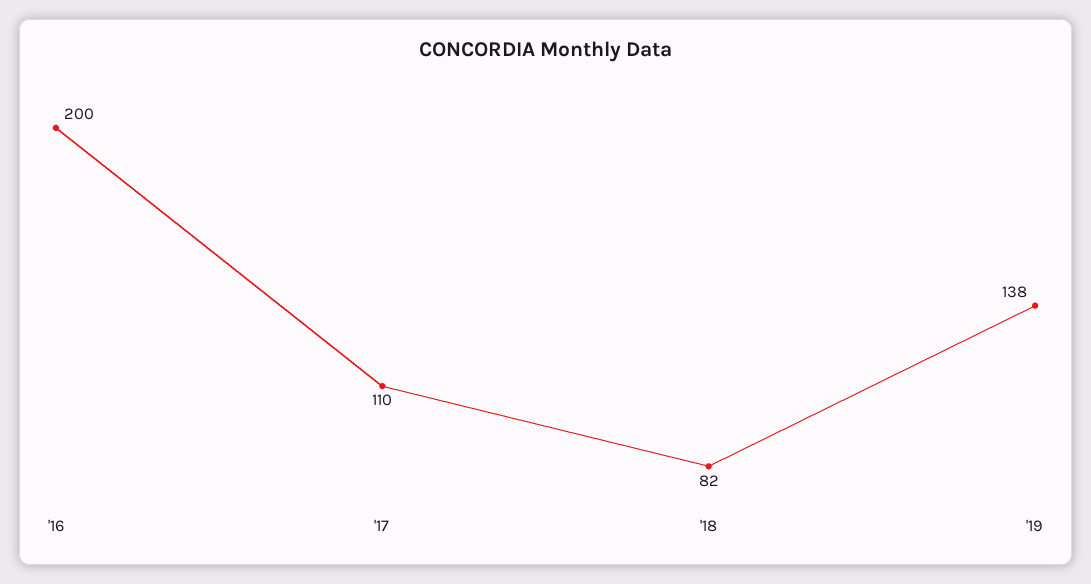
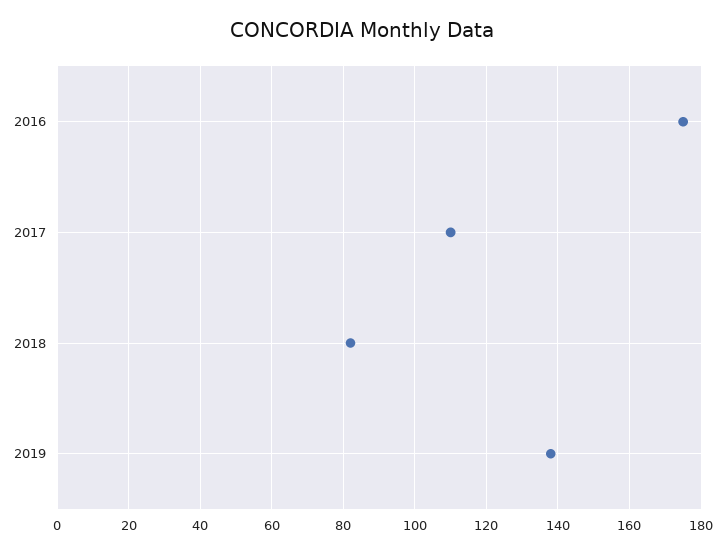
  {
-   "'16": 200,
+   "'16": 175,
    "'17": 110,
    "'18": 82,
    "'19": 138
  }

